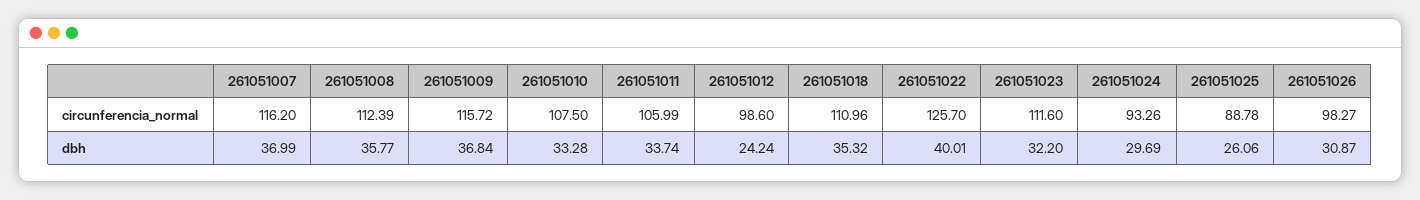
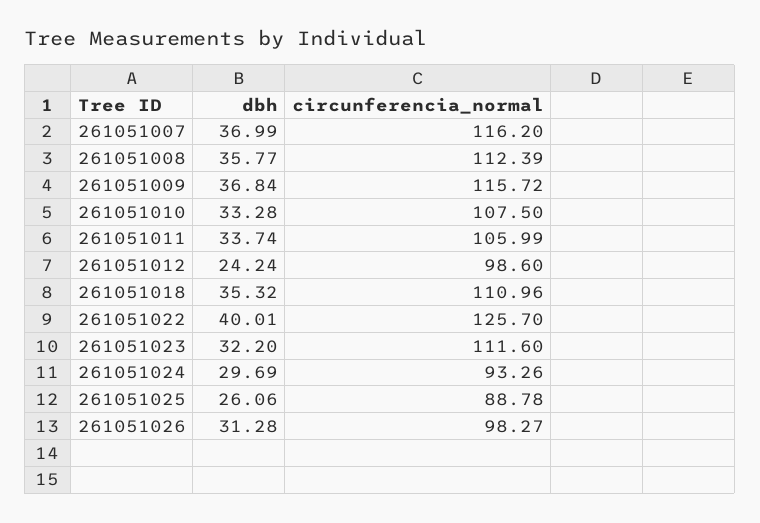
  {
    "261051007": {
      "circunferencia_normal": 116.2,
      "dbh": 36.99
    },
    "261051008": {
      "circunferencia_normal": 112.39,
      "dbh": 35.77
    },
    "261051009": {
      "circunferencia_normal": 115.72,
      "dbh": 36.84
    },
    "261051010": {
      "circunferencia_normal": 107.5,
      "dbh": 33.28
    },
    "261051011": {
      "circunferencia_normal": 105.99,
      "dbh": 33.74
    },
    "261051012": {
      "circunferencia_normal": 98.6,
      "dbh": 24.24
    },
    "261051018": {
      "circunferencia_normal": 110.96,
      "dbh": 35.32
    },
    "261051022": {
      "circunferencia_normal": 125.7,
      "dbh": 40.01
    },
    "261051023": {
      "circunferencia_normal": 111.6,
      "dbh": 32.2
    },
    "261051024": {
      "circunferencia_normal": 93.26,
      "dbh": 29.69
    },
    "261051025": {
      "circunferencia_normal": 88.78,
      "dbh": 26.06
    },
    "261051026": {
      "circunferencia_normal": 98.27,
-     "dbh": 30.87
+     "dbh": 31.28
    }
  }

